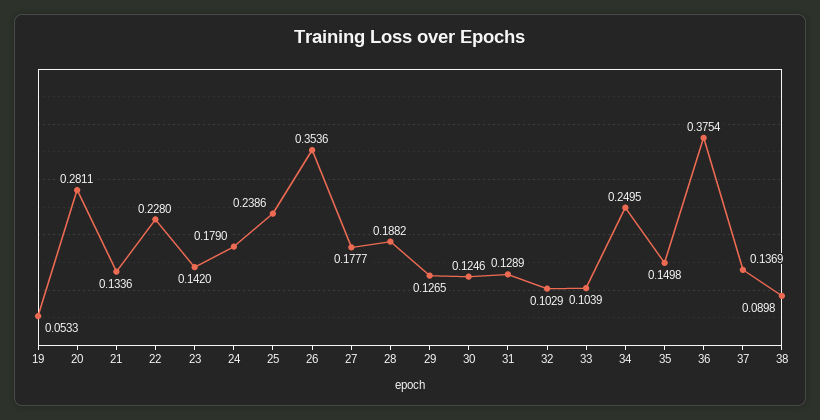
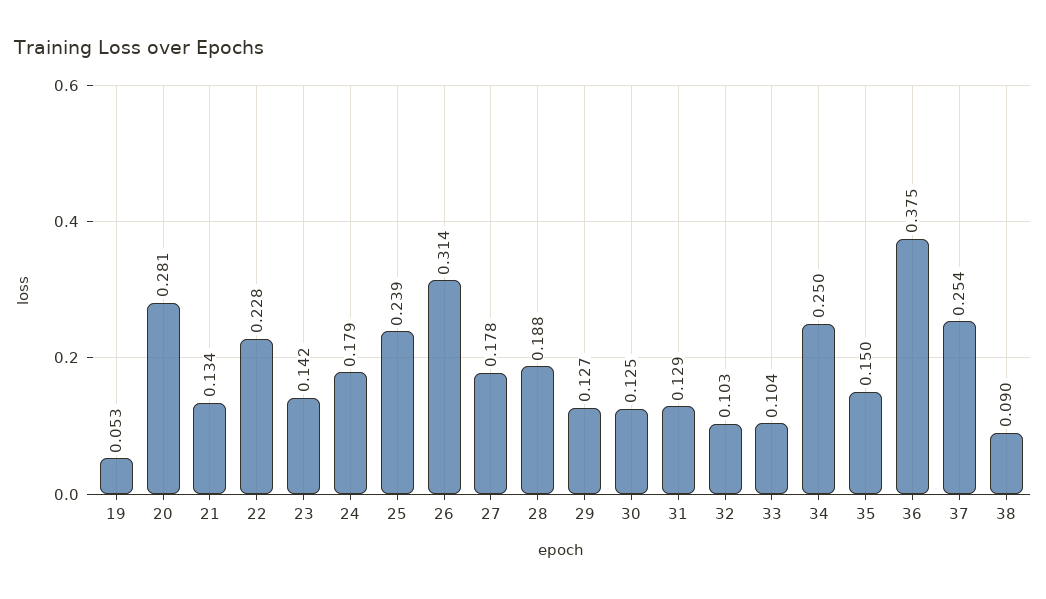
  {
    "19": 0.0533,
    "20": 0.2811,
    "21": 0.1336,
    "22": 0.228,
    "23": 0.142,
    "24": 0.179,
    "25": 0.2386,
-   "26": 0.3536,
+   "26": 0.314,
    "27": 0.1777,
    "28": 0.1882,
    "29": 0.1265,
    "30": 0.1246,
    "31": 0.1289,
    "32": 0.1029,
    "33": 0.1039,
    "34": 0.2495,
    "35": 0.1498,
    "36": 0.3754,
-   "37": 0.1369,
+   "37": 0.254,
    "38": 0.0898
  }

